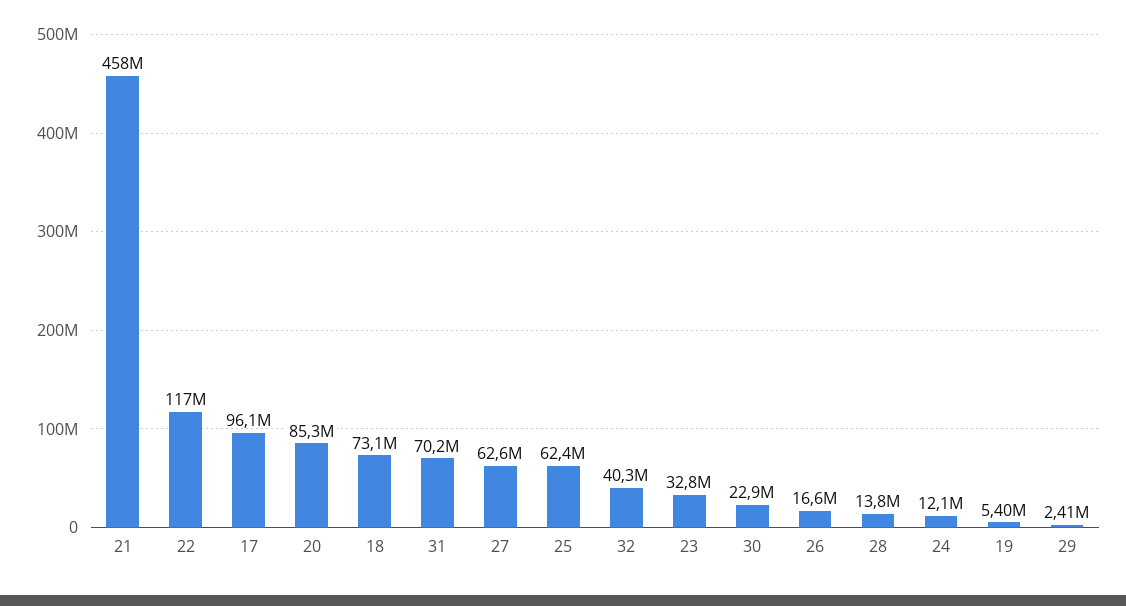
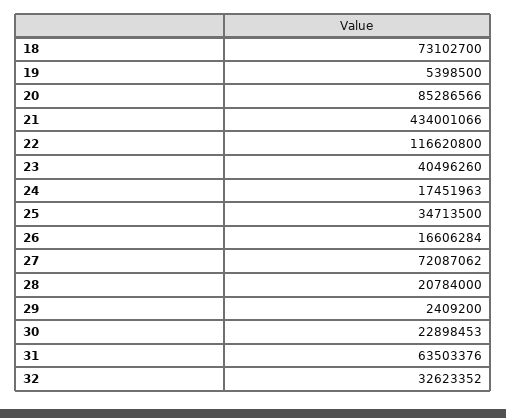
  {
-   "21": 458000000,
+   "21": 434001066,
    "22": 116620800,
-   "17": 96100000,
    "20": 85286566,
    "18": 73102700,
-   "31": 70200000,
+   "31": 63503376,
-   "27": 62600000,
+   "27": 72087062,
-   "25": 62400000,
+   "25": 34713500,
-   "32": 40300000,
+   "32": 32623352,
-   "23": 32800000,
+   "23": 40496260,
    "30": 22898453,
    "26": 16606284,
-   "28": 13800000,
+   "28": 20784000,
-   "24": 12100000,
+   "24": 17451963,
    "19": 5398500,
    "29": 2409200
  }

